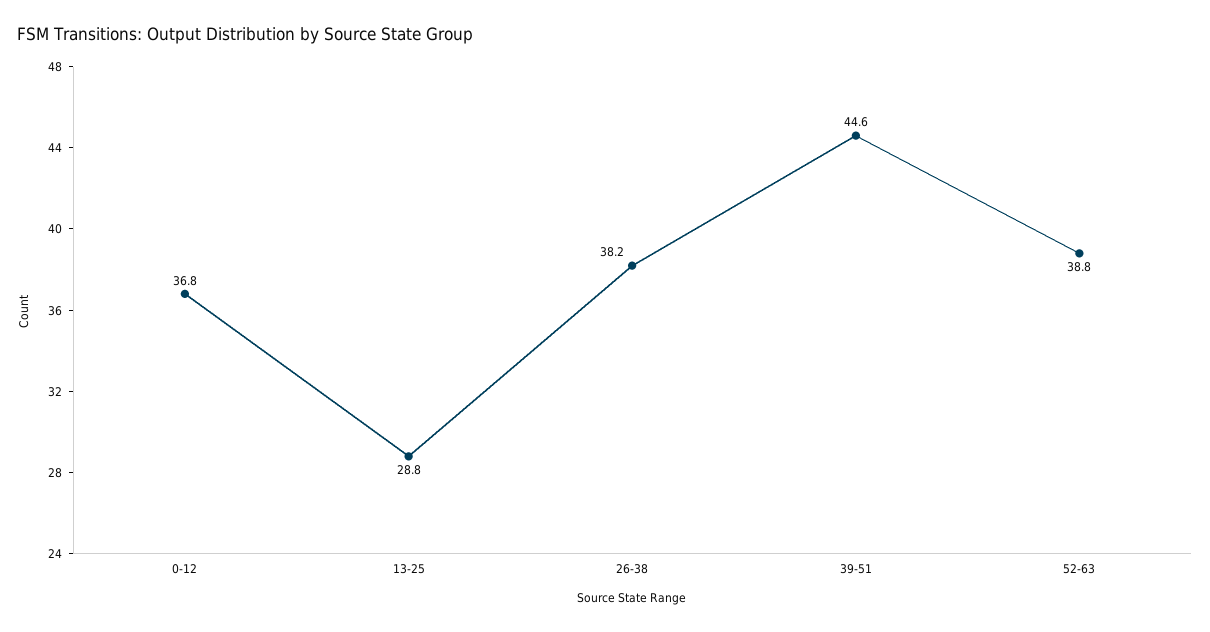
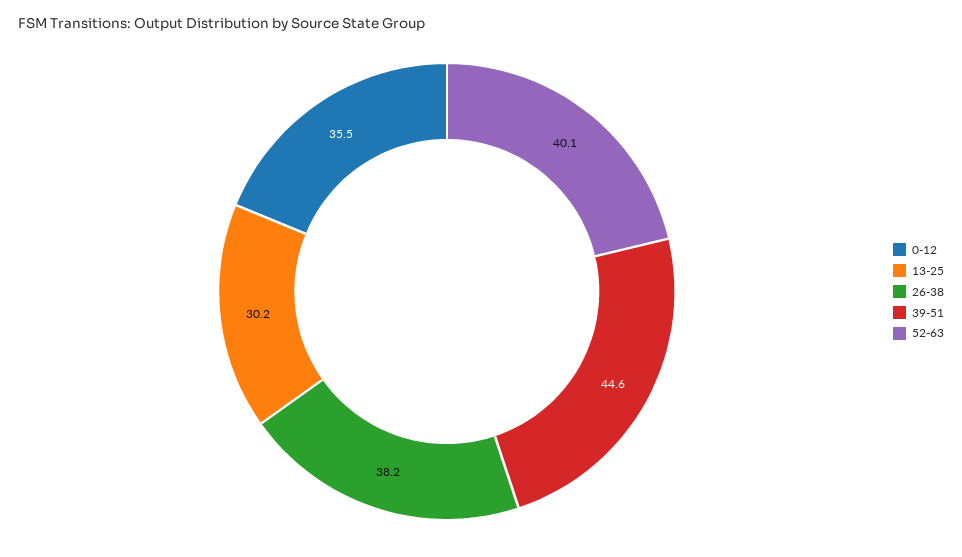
  {
-   "0-12": 36.8,
+   "0-12": 35.5,
-   "13-25": 28.8,
+   "13-25": 30.2,
    "26-38": 38.2,
    "39-51": 44.6,
-   "52-63": 38.8
+   "52-63": 40.1
  }

